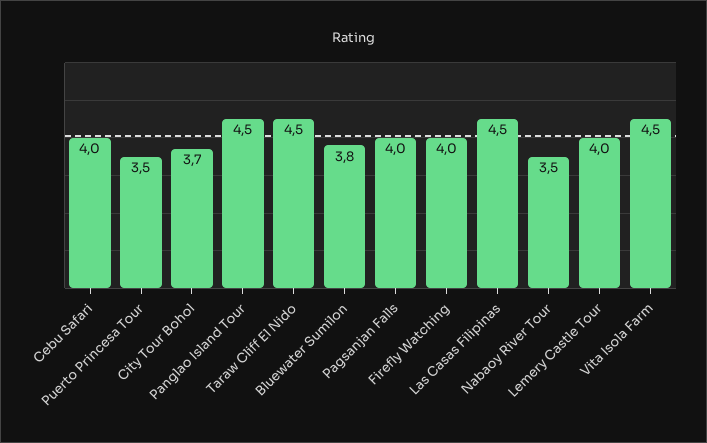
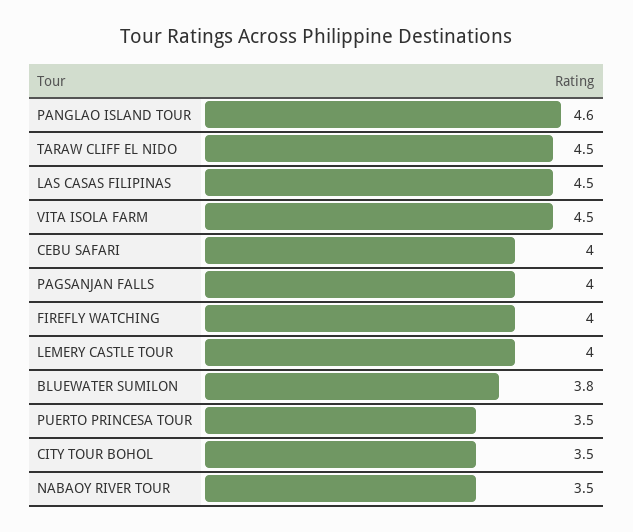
  {
    "Cebu Safari": 4,
    "Puerto Princesa Tour": 3.5,
-   "City Tour Bohol": 3.7,
+   "City Tour Bohol": 3.5,
-   "Panglao Island Tour": 4.5,
+   "Panglao Island Tour": 4.6,
    "Taraw Cliff El Nido": 4.5,
    "Bluewater Sumilon": 3.8,
    "Pagsanjan Falls": 4,
    "Firefly Watching": 4,
    "Las Casas Filipinas": 4.5,
    "Nabaoy River Tour": 3.5,
    "Lemery Castle Tour": 4,
    "Vita Isola Farm": 4.5
  }

